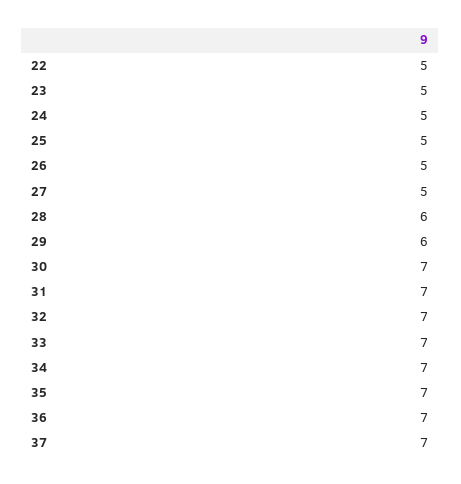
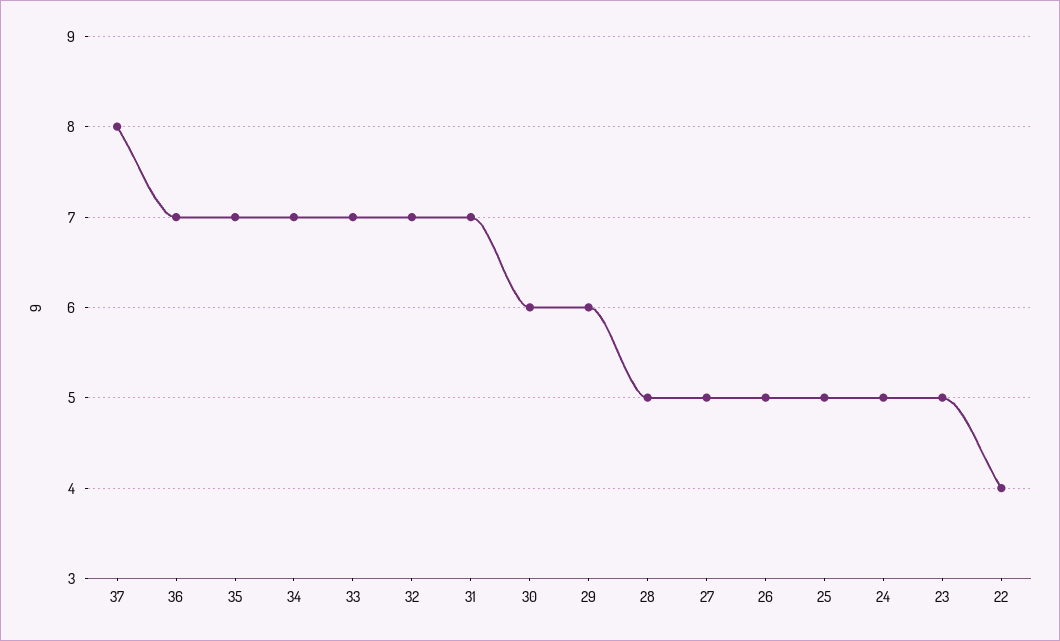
  {
-   "22": 5,
+   "22": 4,
    "23": 5,
    "24": 5,
    "25": 5,
    "26": 5,
    "27": 5,
-   "28": 6,
+   "28": 5,
    "29": 6,
-   "30": 7,
+   "30": 6,
    "31": 7,
    "32": 7,
    "33": 7,
    "34": 7,
    "35": 7,
    "36": 7,
-   "37": 7
+   "37": 8
  }

